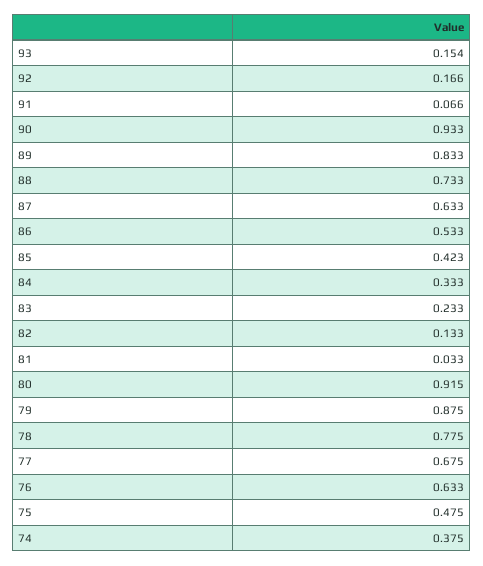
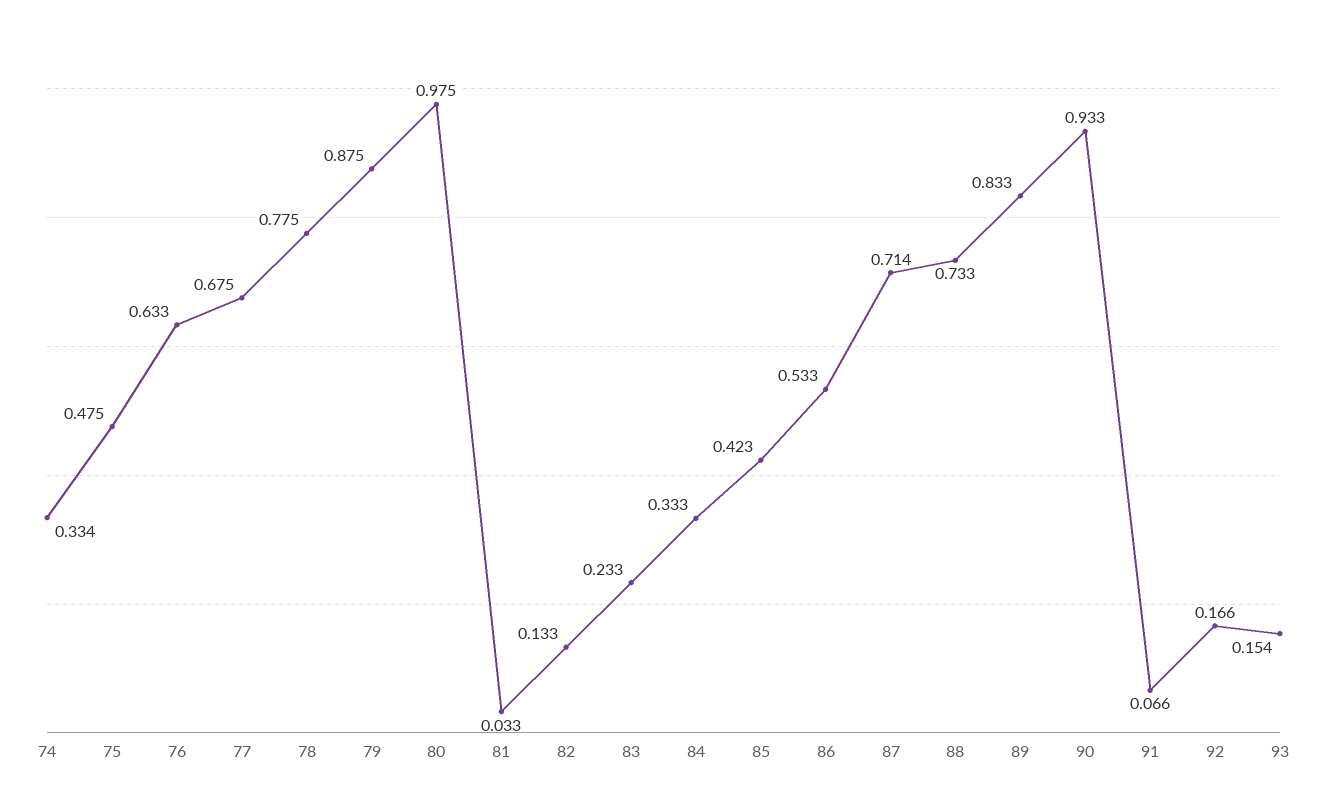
  {
    "93": 0.154,
    "92": 0.166,
    "91": 0.066,
    "90": 0.933,
    "89": 0.833,
    "88": 0.733,
-   "87": 0.633,
+   "87": 0.714,
    "86": 0.533,
    "85": 0.423,
    "84": 0.333,
    "83": 0.233,
    "82": 0.133,
    "81": 0.033,
-   "80": 0.915,
+   "80": 0.975,
    "79": 0.875,
    "78": 0.775,
    "77": 0.675,
    "76": 0.633,
    "75": 0.475,
-   "74": 0.375
+   "74": 0.334
  }

